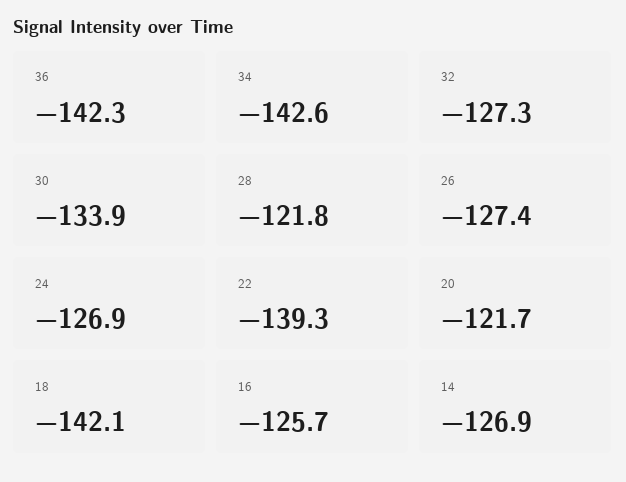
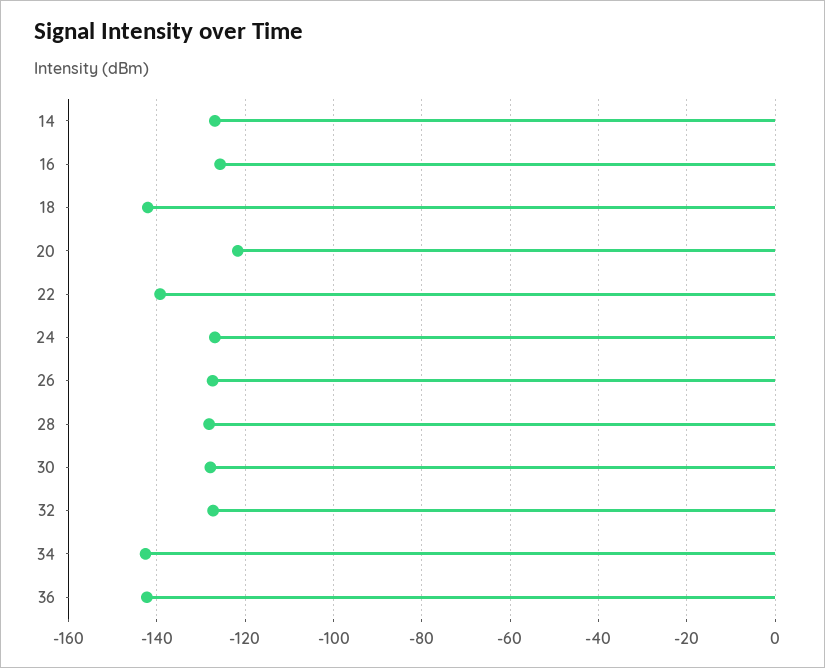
  {
    "36": -142.3,
    "34": -142.6,
    "32": -127.3,
-   "30": -133.9,
+   "30": -128,
-   "28": -121.8,
+   "28": -128,
    "26": -127.4,
    "24": -126.9,
    "22": -139.3,
    "20": -121.7,
    "18": -142.1,
    "16": -125.7,
    "14": -126.9
  }

